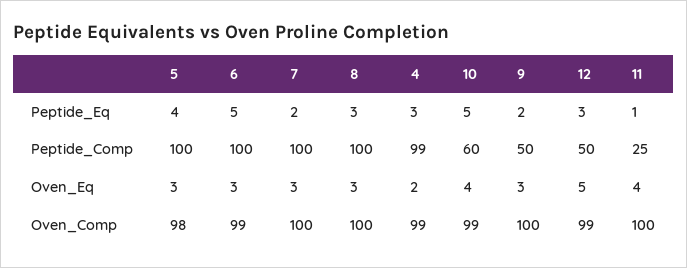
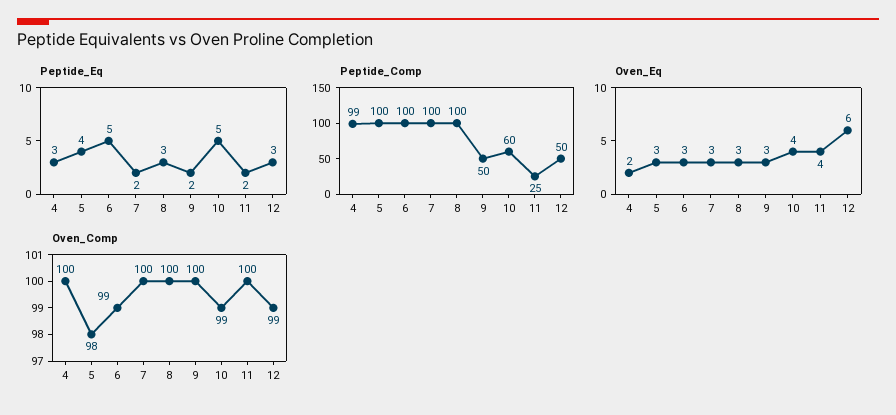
  {
    "Peptide_Eq": {
      "5": 4,
      "6": 5,
      "7": 2,
      "8": 3,
      "4": 3,
      "10": 5,
      "9": 2,
      "12": 3,
-     "11": 1
+     "11": 2
    },
    "Peptide_Comp": {
      "5": 100,
      "6": 100,
      "7": 100,
      "8": 100,
      "4": 99,
      "10": 60,
      "9": 50,
      "12": 50,
      "11": 25
    },
    "Oven_Eq": {
      "5": 3,
      "6": 3,
      "7": 3,
      "8": 3,
      "4": 2,
      "10": 4,
      "9": 3,
-     "12": 5,
+     "12": 6,
      "11": 4
    },
    "Oven_Comp": {
      "5": 98,
      "6": 99,
      "7": 100,
      "8": 100,
-     "4": 99,
+     "4": 100,
      "10": 99,
      "9": 100,
      "12": 99,
      "11": 100
    }
  }

